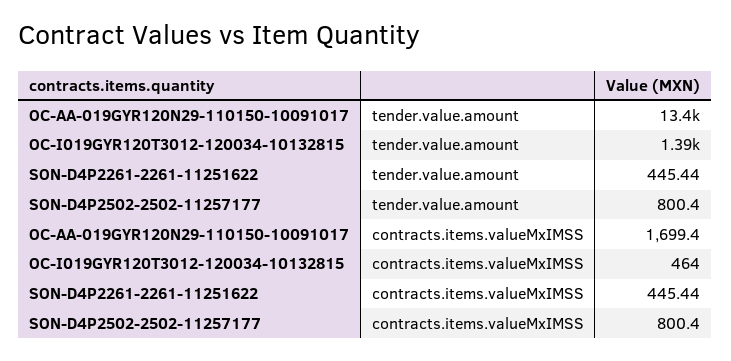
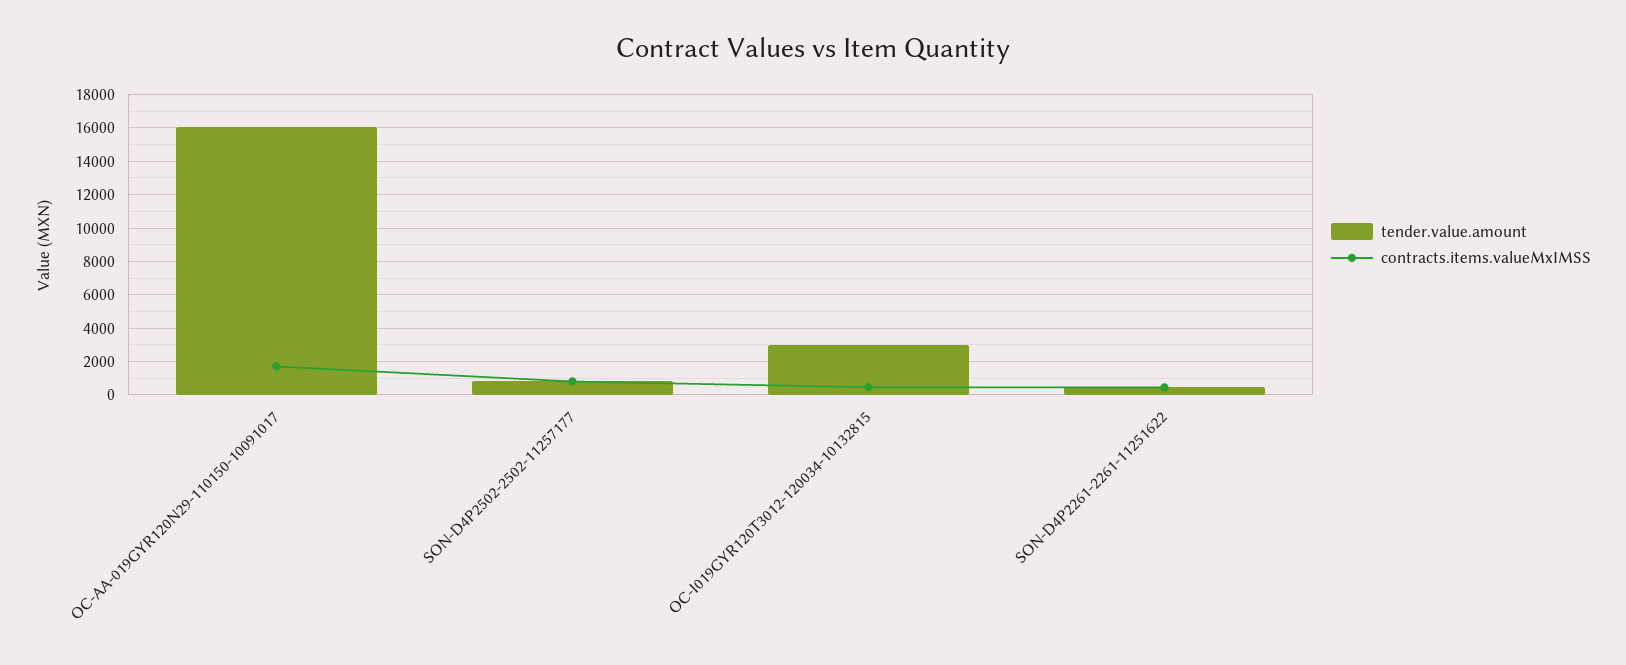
  {
    "tender.value.amount": {
-     "OC-AA-019GYR120N29-110150-10091017": 13400,
+     "OC-AA-019GYR120N29-110150-10091017": 16000,
-     "OC-I019GYR120T3012-120034-10132815": 1390,
+     "OC-I019GYR120T3012-120034-10132815": 3000,
      "SON-D4P2261-2261-11251622": 445.44,
      "SON-D4P2502-2502-11257177": 800.4
    },
    "contracts.items.valueMxIMSS": {
      "OC-AA-019GYR120N29-110150-10091017": 1699.4,
      "OC-I019GYR120T3012-120034-10132815": 464,
      "SON-D4P2261-2261-11251622": 445.44,
      "SON-D4P2502-2502-11257177": 800.4
    }
  }

